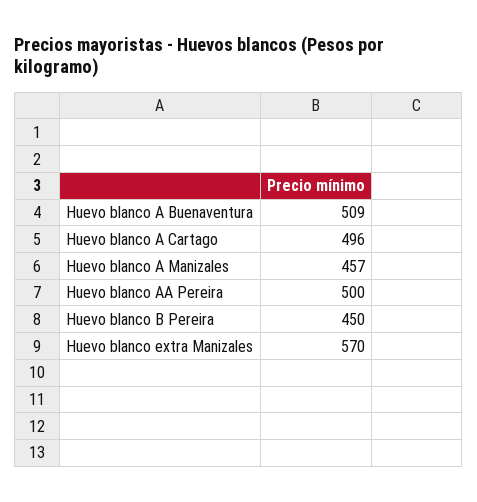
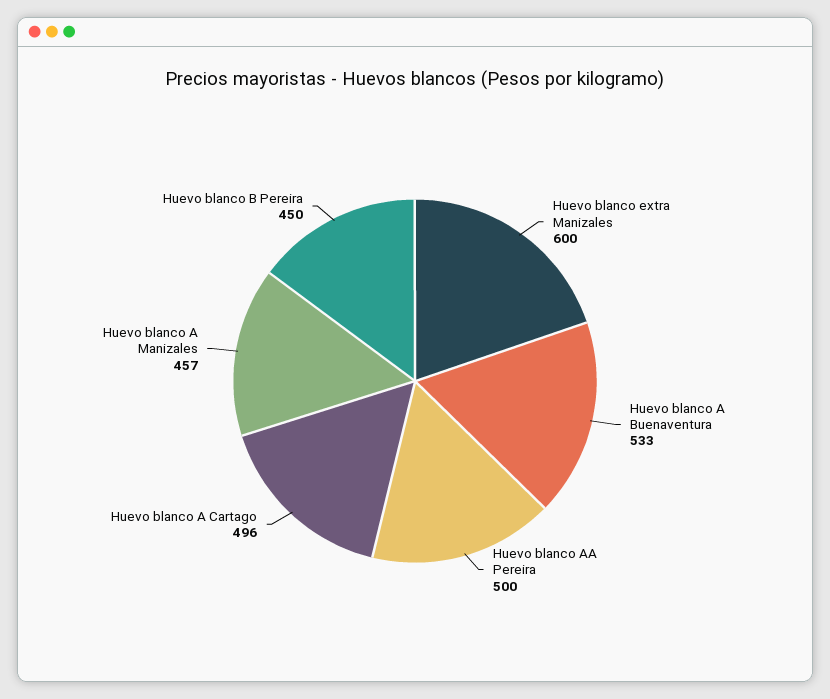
  {
-   "Huevo blanco A Buenaventura": 509,
+   "Huevo blanco A Buenaventura": 533,
    "Huevo blanco A Cartago": 496,
    "Huevo blanco A Manizales": 457,
    "Huevo blanco AA Pereira": 500,
    "Huevo blanco B Pereira": 450,
-   "Huevo blanco extra Manizales": 570
+   "Huevo blanco extra Manizales": 600
  }

